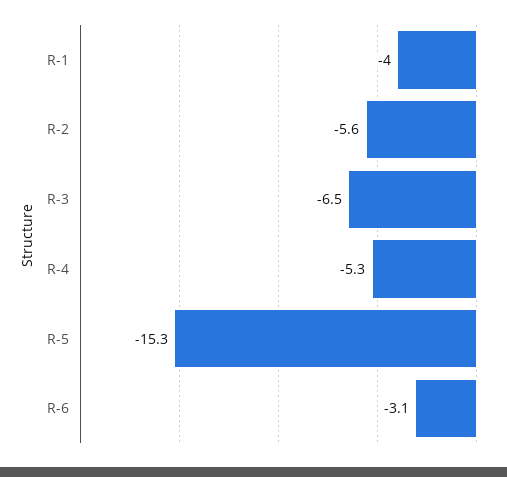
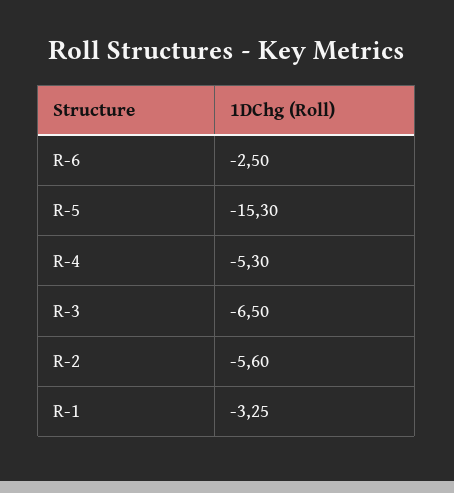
  {
-   "R-1": -4,
+   "R-1": -3.25,
    "R-2": -5.6,
    "R-3": -6.5,
    "R-4": -5.3,
    "R-5": -15.3,
-   "R-6": -3.1
+   "R-6": -2.5
  }

